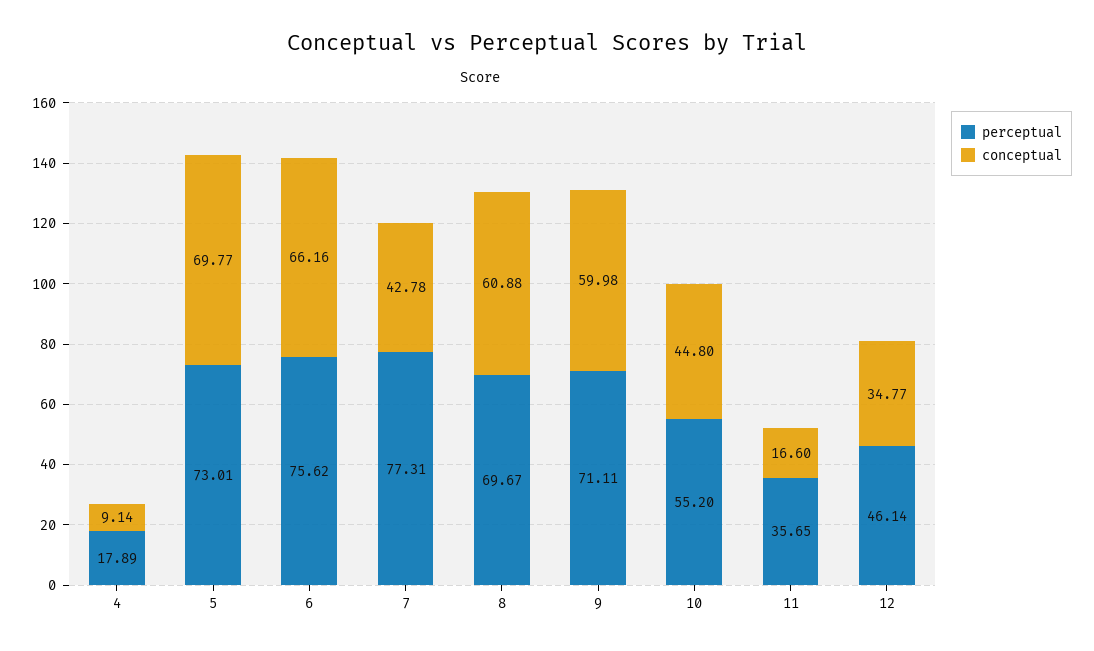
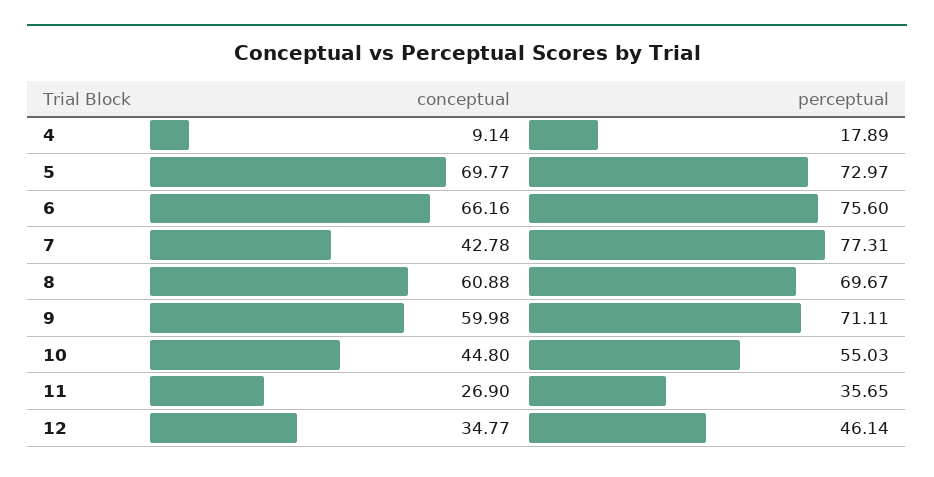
  {
    "perceptual": {
      "4": 17.89,
-     "5": 73.01,
+     "5": 72.97,
-     "6": 75.62,
+     "6": 75.6,
      "7": 77.31,
      "8": 69.67,
      "9": 71.11,
-     "10": 55.2,
+     "10": 55.03,
      "11": 35.65,
      "12": 46.14
    },
    "conceptual": {
      "4": 9.14,
      "5": 69.77,
      "6": 66.16,
      "7": 42.78,
      "8": 60.88,
      "9": 59.98,
      "10": 44.8,
-     "11": 16.6,
+     "11": 26.9,
      "12": 34.77
    }
  }

